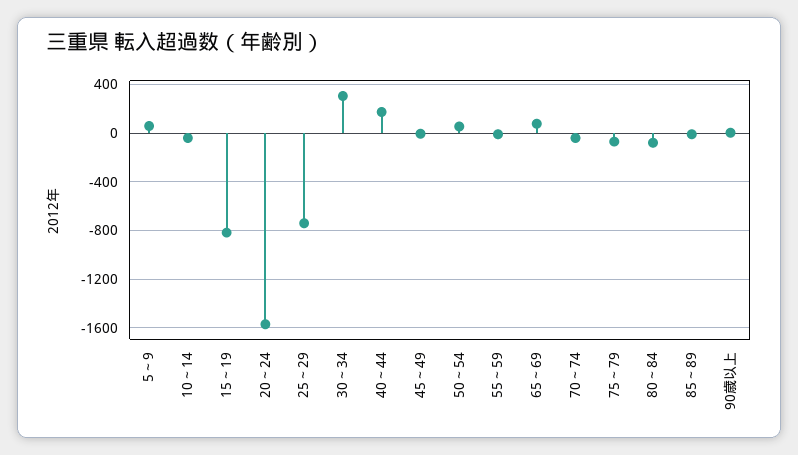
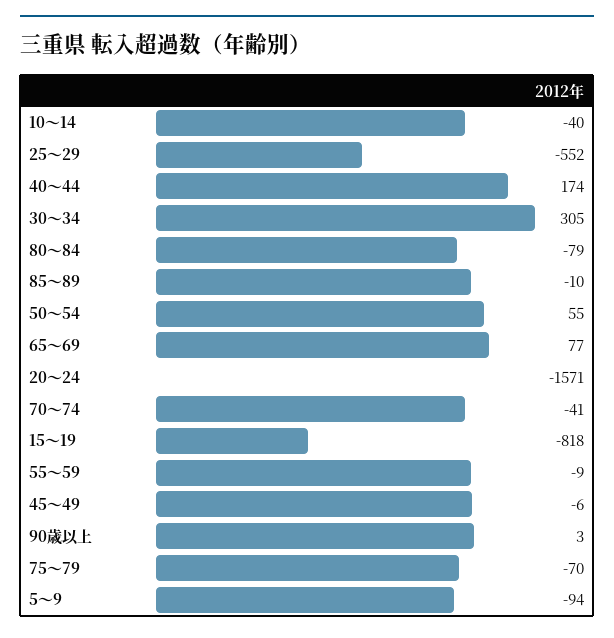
  {
-   "5～9": 50,
+   "5～9": -94,
    "10～14": -40,
    "15～19": -818,
    "20～24": -1571,
-   "25～29": -750,
+   "25～29": -552,
    "30～34": 305,
    "40～44": 174,
    "45～49": -6,
    "50～54": 55,
    "55～59": -9,
    "65～69": 77,
    "70～74": -41,
    "75～79": -70,
    "80～84": -79,
    "85～89": -10,
    "90歳以上": 3
  }

